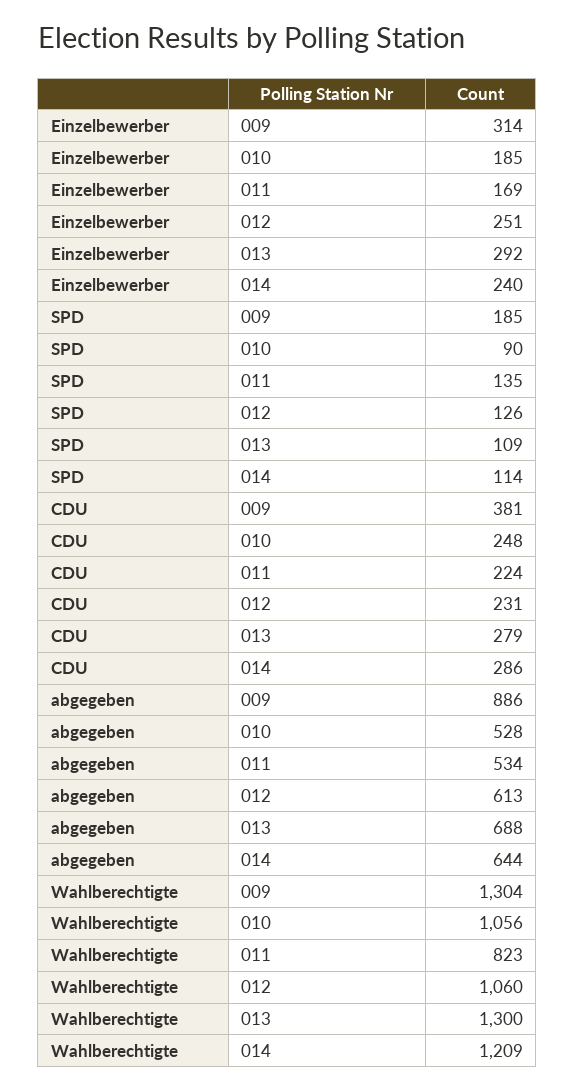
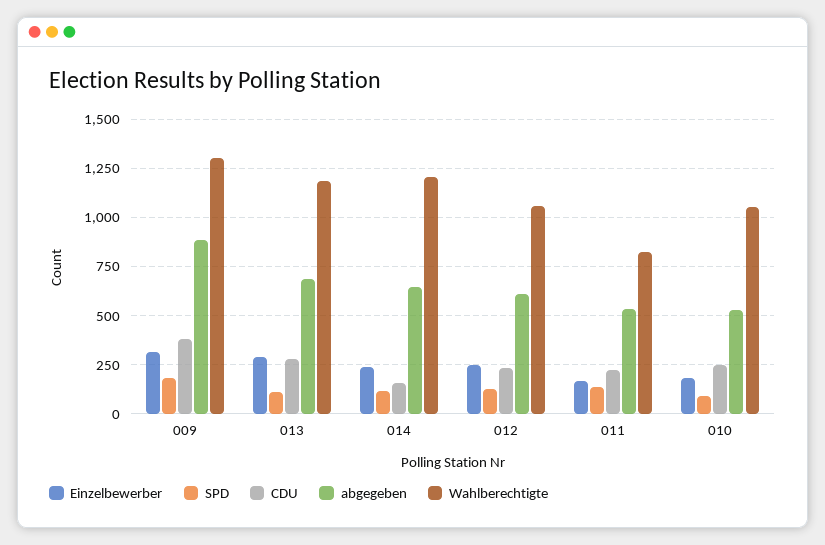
  {
    "Einzelbewerber": {
      "009": 314,
      "010": 185,
      "011": 169,
      "012": 251,
      "013": 292,
      "014": 240
    },
    "SPD": {
      "009": 185,
      "010": 90,
      "011": 135,
      "012": 126,
      "013": 109,
      "014": 114
    },
    "CDU": {
      "009": 381,
      "010": 248,
      "011": 224,
      "012": 231,
      "013": 279,
-     "014": 286
+     "014": 150
    },
    "abgegeben": {
      "009": 886,
      "010": 528,
      "011": 534,
      "012": 613,
      "013": 688,
      "014": 644
    },
    "Wahlberechtigte": {
      "009": 1304,
      "010": 1056,
      "011": 823,
      "012": 1060,
-     "013": 1300,
+     "013": 1200,
      "014": 1209
    }
  }

